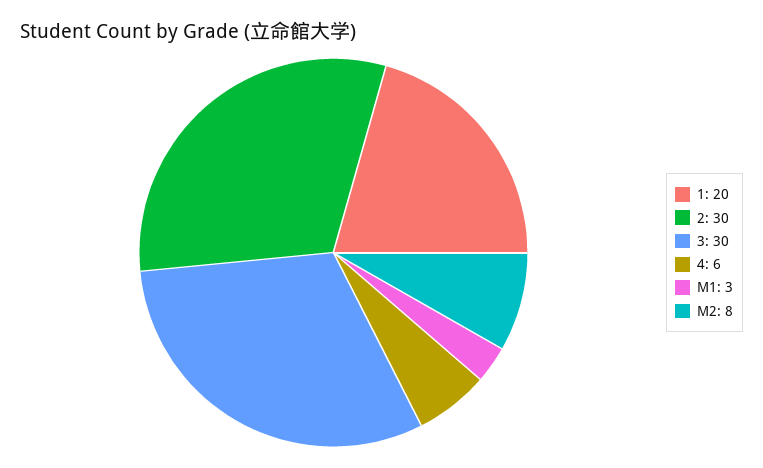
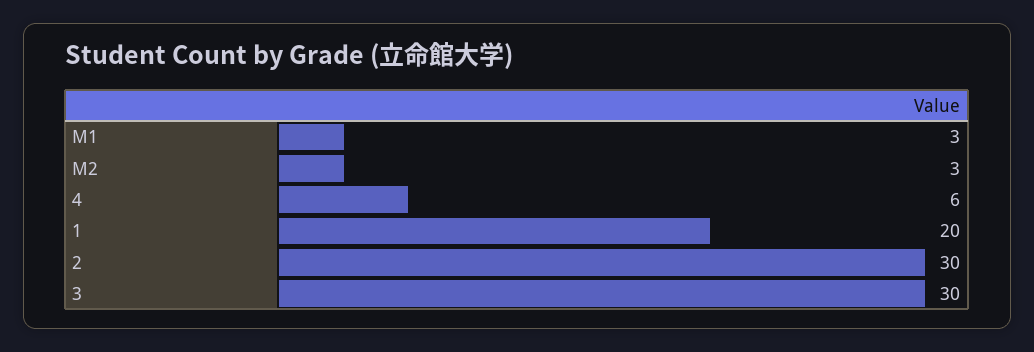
  {
    "1": 20,
    "2": 30,
    "3": 30,
    "4": 6,
    "M1": 3,
-   "M2": 8
+   "M2": 3
  }

